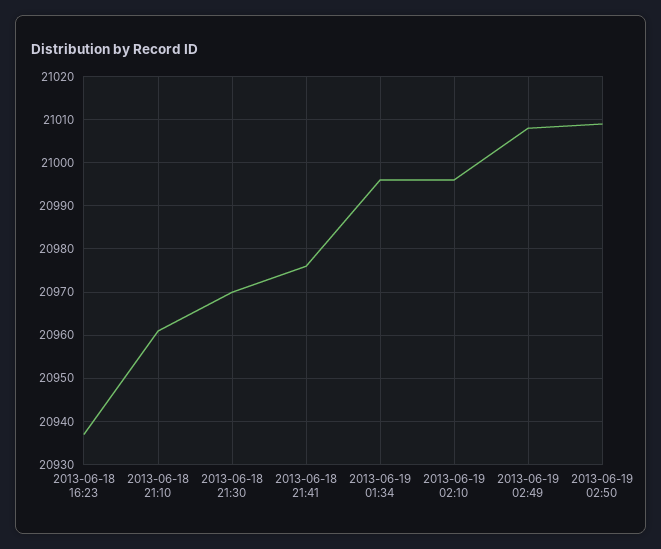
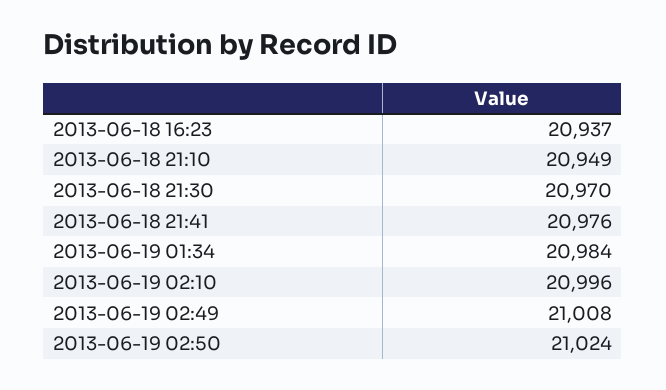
  {
    "2013-06-18 16:23": 20937,
-   "2013-06-18 21:10": 20960,
+   "2013-06-18 21:10": 20949,
    "2013-06-18 21:30": 20970,
    "2013-06-18 21:41": 20976,
-   "2013-06-19 01:34": 20995,
+   "2013-06-19 01:34": 20984,
    "2013-06-19 02:10": 20996,
    "2013-06-19 02:49": 21008,
-   "2013-06-19 02:50": 21010
+   "2013-06-19 02:50": 21024
  }

